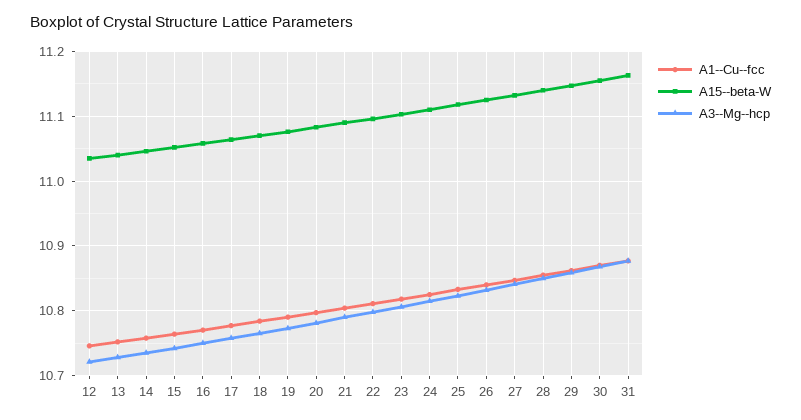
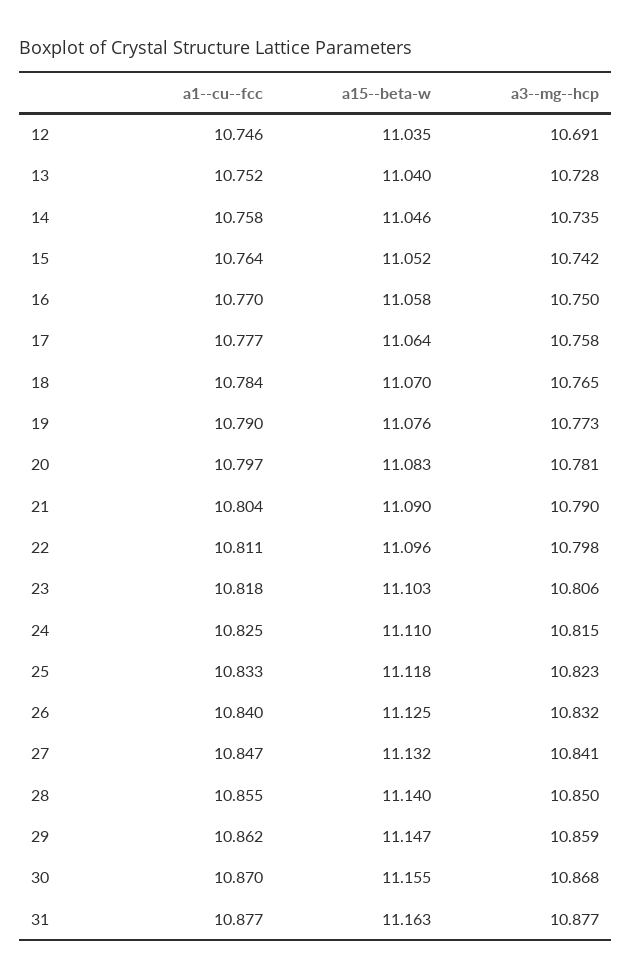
  {
    "A1--Cu--fcc": {
      "12": 10.746,
      "13": 10.752,
      "14": 10.758,
      "15": 10.764,
      "16": 10.77,
      "17": 10.777,
      "18": 10.784,
      "19": 10.79,
      "20": 10.797,
      "21": 10.804,
      "22": 10.811,
      "23": 10.818,
      "24": 10.825,
      "25": 10.833,
      "26": 10.84,
      "27": 10.847,
      "28": 10.855,
      "29": 10.862,
      "30": 10.87,
      "31": 10.877
    },
    "A15--beta-W": {
      "12": 11.035,
      "13": 11.04,
      "14": 11.046,
      "15": 11.052,
      "16": 11.058,
      "17": 11.064,
      "18": 11.07,
      "19": 11.076,
      "20": 11.083,
      "21": 11.09,
      "22": 11.096,
      "23": 11.103,
      "24": 11.11,
      "25": 11.118,
      "26": 11.125,
      "27": 11.132,
      "28": 11.14,
      "29": 11.147,
      "30": 11.155,
      "31": 11.163
    },
    "A3--Mg--hcp": {
-     "12": 10.72,
+     "12": 10.691,
      "13": 10.728,
      "14": 10.735,
      "15": 10.742,
      "16": 10.75,
      "17": 10.758,
      "18": 10.765,
      "19": 10.773,
      "20": 10.781,
      "21": 10.79,
      "22": 10.798,
      "23": 10.806,
      "24": 10.815,
      "25": 10.823,
      "26": 10.832,
      "27": 10.841,
      "28": 10.85,
      "29": 10.859,
      "30": 10.868,
      "31": 10.877
    }
  }

